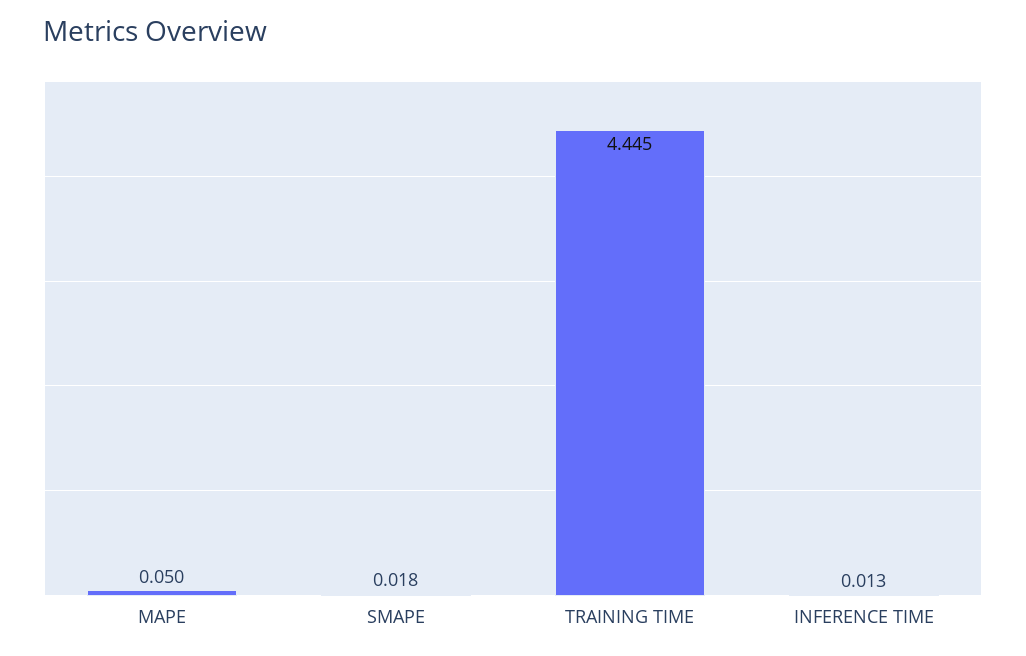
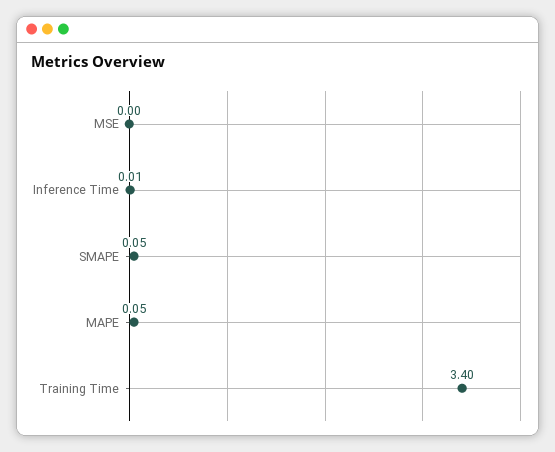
  {
    "MAPE": 0.05,
-   "SMAPE": 0.018,
+   "SMAPE": 0.05,
-   "TRAINING TIME": 4.445,
+   "TRAINING TIME": 3.4,
-   "INFERENCE TIME": 0.013
+   "INFERENCE TIME": 0.013,
+   "MSE": 0
  }

